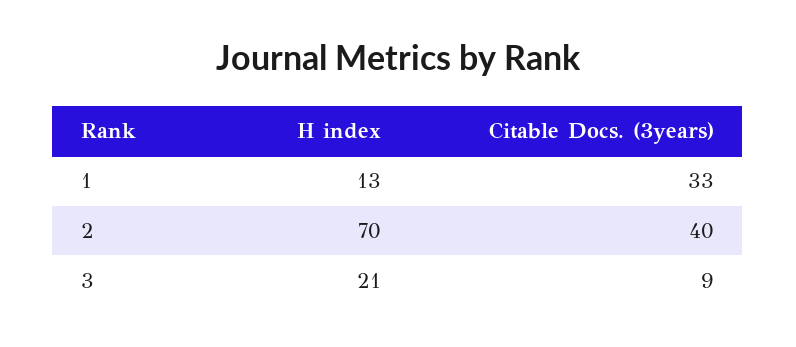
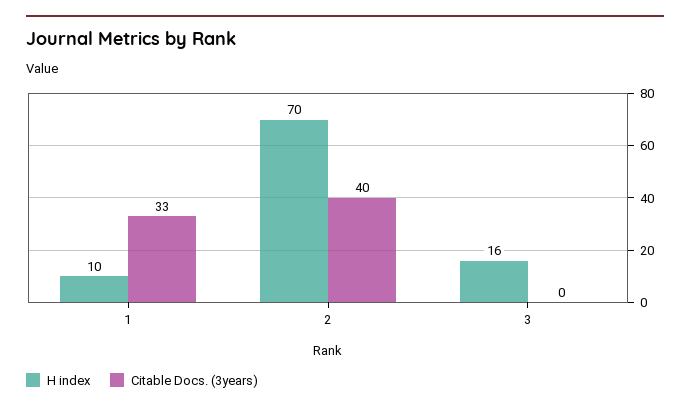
  {
    "H index": {
-     "1": 13,
+     "1": 10,
      "2": 70,
-     "3": 21
+     "3": 16
    },
    "Citable Docs. (3years)": {
      "1": 33,
      "2": 40,
-     "3": 9
+     "3": 0
    }
  }

